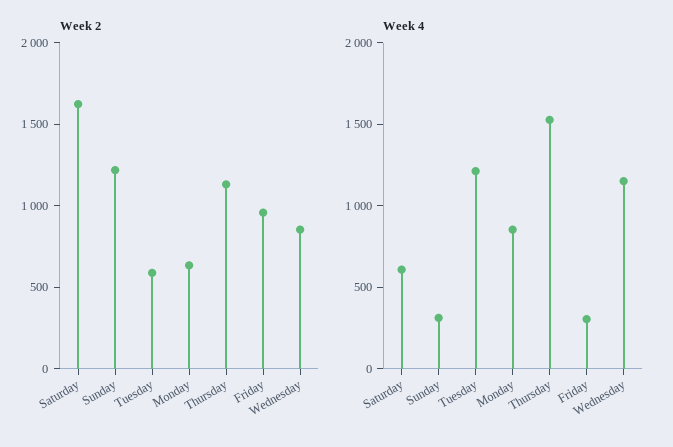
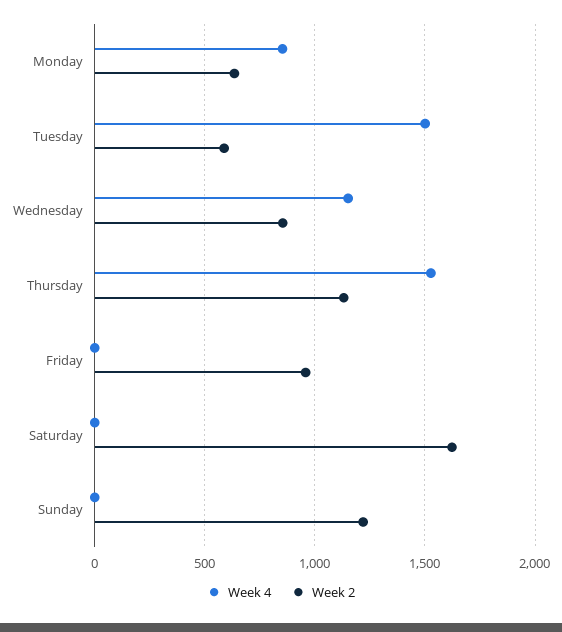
  {
    "Week 2": {
      "Saturday": 1600,
      "Sunday": 1200,
      "Tuesday": 600,
      "Monday": 650,
      "Thursday": 1150,
      "Friday": 950,
      "Wednesday": 850
    },
    "Week 4": {
-     "Saturday": 600,
+     "Saturday": 0,
-     "Sunday": 300,
+     "Sunday": 0,
-     "Tuesday": 1200,
+     "Tuesday": 1500,
      "Monday": 850,
      "Thursday": 1550,
-     "Friday": 300,
+     "Friday": 0,
      "Wednesday": 1150
    }
  }

